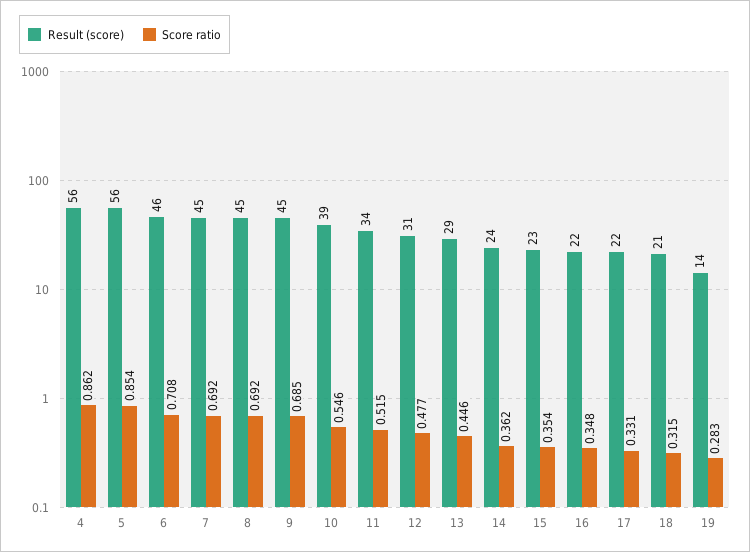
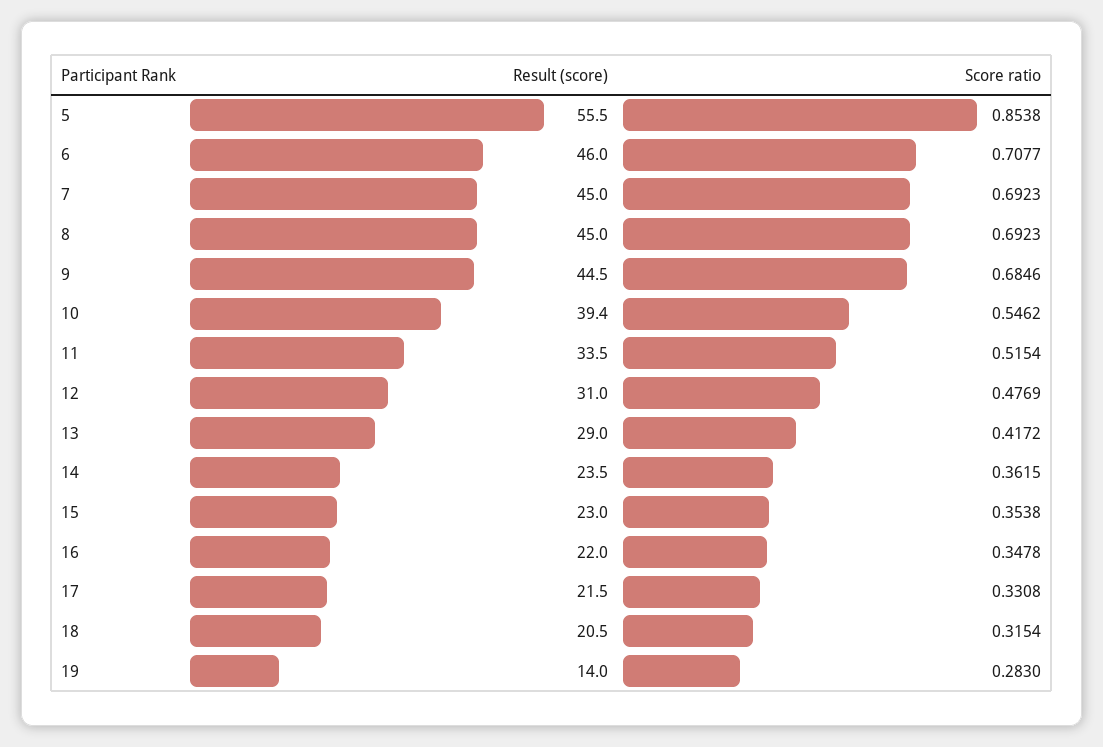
  {
    "Result (score)": {
-     "4": 56,
      "5": 55.5,
      "6": 46,
      "7": 45,
      "8": 45,
      "9": 44.5,
      "10": 39.4,
      "11": 33.5,
      "12": 31,
      "13": 29,
      "14": 23.5,
      "15": 23,
      "16": 22,
      "17": 21.5,
      "18": 20.5,
      "19": 14
    },
    "Score ratio": {
-     "4": 0.862,
      "5": 0.8538,
      "6": 0.7077,
      "7": 0.6923,
      "8": 0.6923,
      "9": 0.6846,
      "10": 0.5462,
      "11": 0.5154,
      "12": 0.4769,
-     "13": 0.446,
+     "13": 0.4172,
      "14": 0.3615,
      "15": 0.3538,
      "16": 0.3478,
      "17": 0.3308,
      "18": 0.3154,
      "19": 0.283
    }
  }

